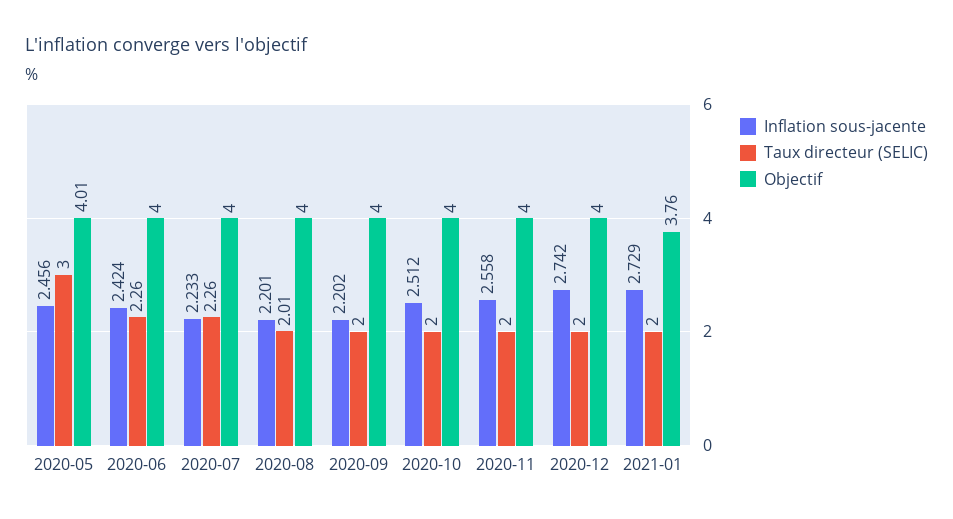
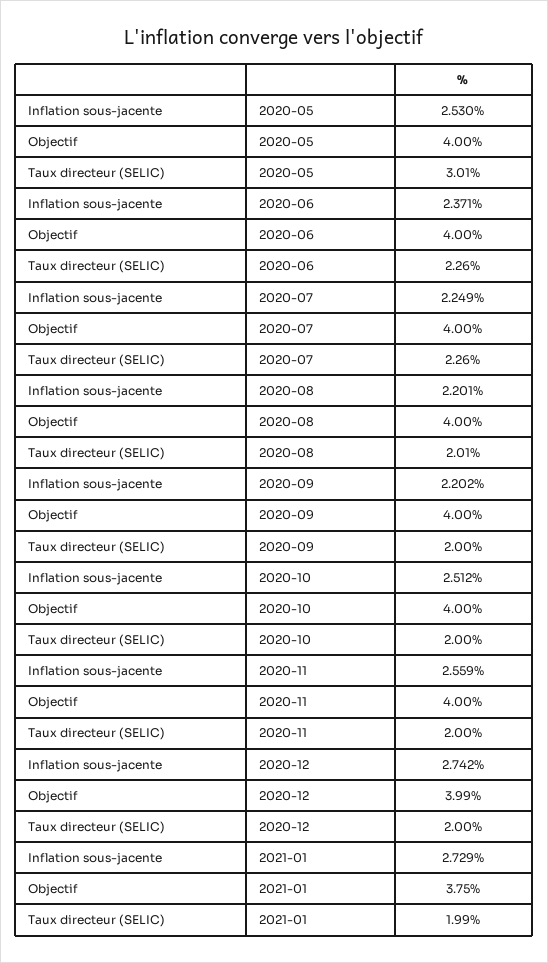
  {
    "Inflation sous-jacente": {
-     "2020-05": 2.456,
+     "2020-05": 2.53,
-     "2020-06": 2.424,
+     "2020-06": 2.371,
-     "2020-07": 2.233,
+     "2020-07": 2.249,
      "2020-08": 2.201,
      "2020-09": 2.202,
      "2020-10": 2.512,
-     "2020-11": 2.558,
+     "2020-11": 2.559,
      "2020-12": 2.742,
      "2021-01": 2.729
    },
    "Taux directeur (SELIC)": {
-     "2020-05": 3,
+     "2020-05": 3.01,
      "2020-06": 2.26,
      "2020-07": 2.26,
      "2020-08": 2.01,
      "2020-09": 2,
      "2020-10": 2,
      "2020-11": 2,
      "2020-12": 2,
-     "2021-01": 2
+     "2021-01": 1.99
    },
    "Objectif": {
-     "2020-05": 4.01,
+     "2020-05": 4,
      "2020-06": 4,
      "2020-07": 4,
      "2020-08": 4,
      "2020-09": 4,
      "2020-10": 4,
      "2020-11": 4,
-     "2020-12": 4,
+     "2020-12": 3.99,
-     "2021-01": 3.76
+     "2021-01": 3.75
    }
  }

